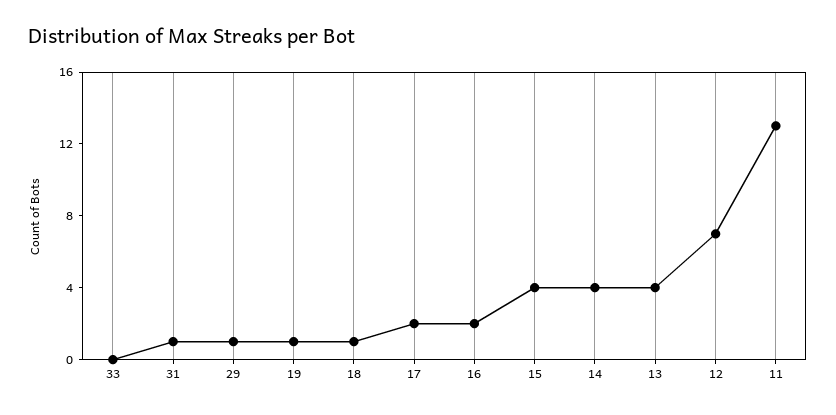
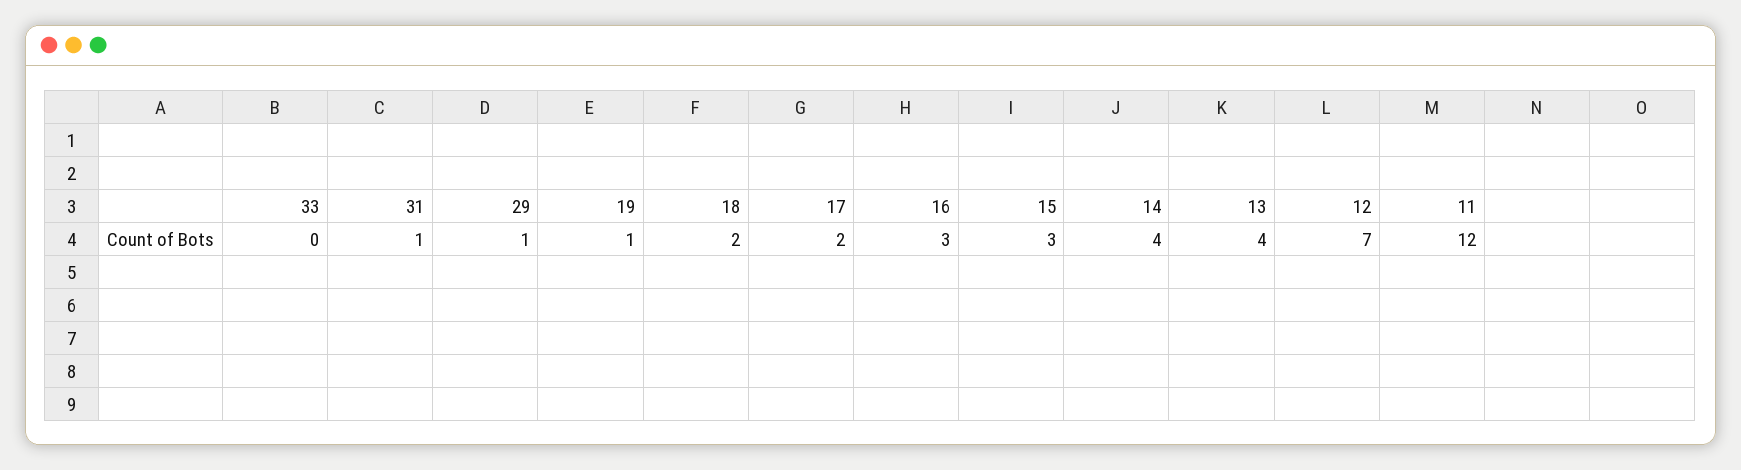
  {
    "33": 0,
    "31": 1,
    "29": 1,
    "19": 1,
-   "18": 1,
+   "18": 2,
    "17": 2,
-   "16": 2,
+   "16": 3,
-   "15": 4,
+   "15": 3,
    "14": 4,
    "13": 4,
    "12": 7,
-   "11": 13
+   "11": 12
  }

